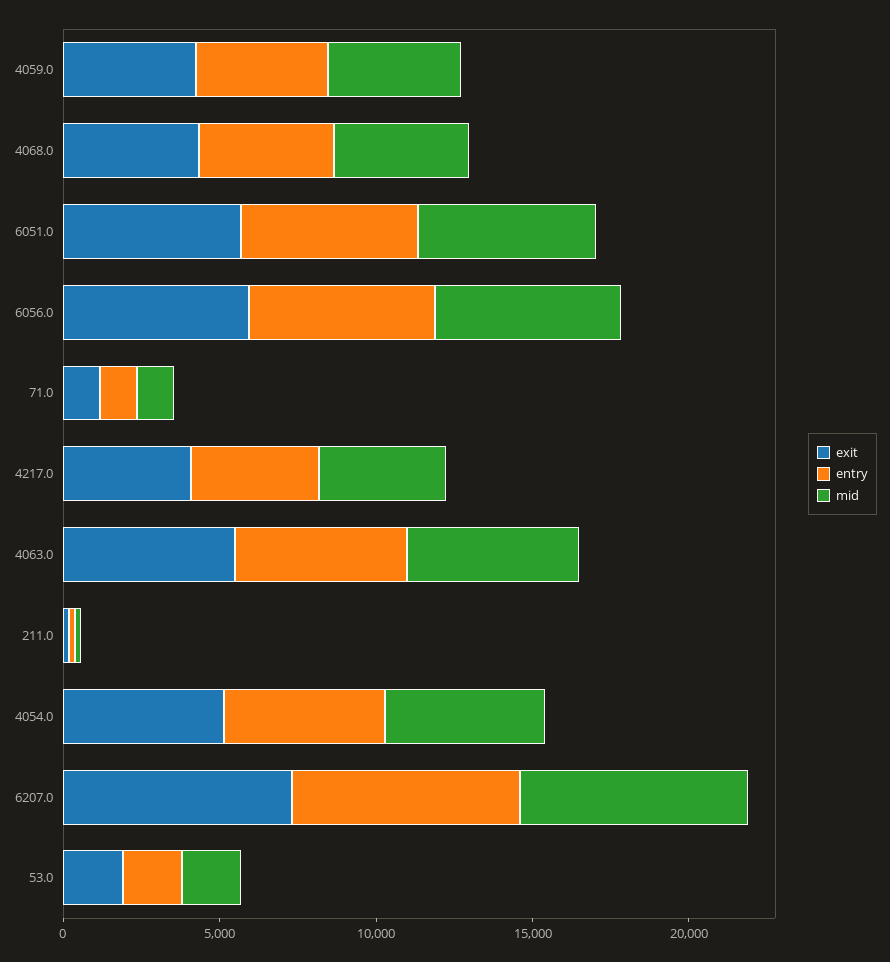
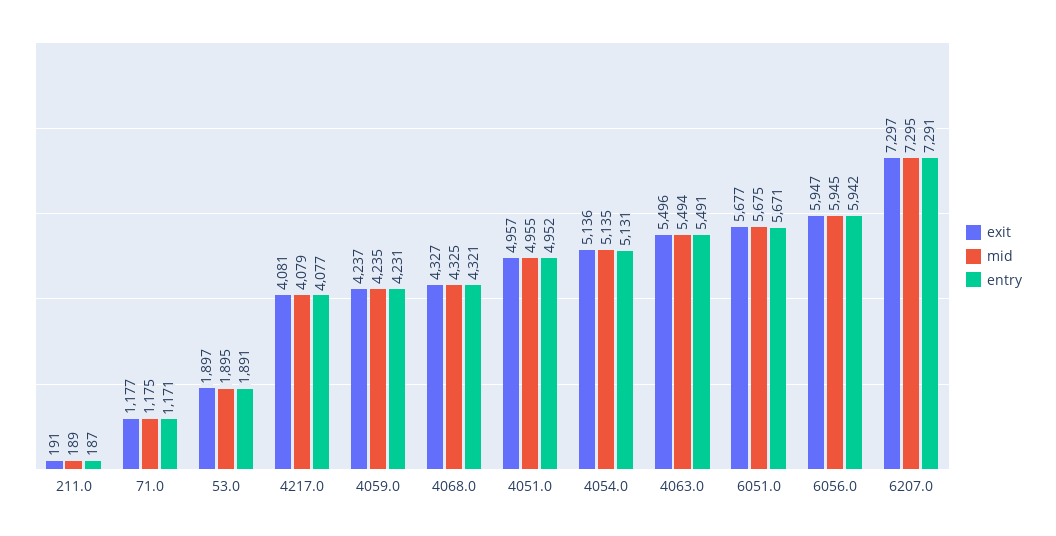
  {
    "exit": {
      "4059.0": 4237,
      "4068.0": 4327,
      "6051.0": 5677,
      "6056.0": 5947,
      "71.0": 1177,
      "4217.0": 4081,
      "4063.0": 5496,
      "211.0": 191,
      "4054.0": 5136,
      "6207.0": 7297,
-     "53.0": 1897
+     "53.0": 1897,
+     "4051.0": 4957
    },
    "entry": {
      "4059.0": 4231,
      "4068.0": 4321,
      "6051.0": 5671,
      "6056.0": 5942,
      "71.0": 1171,
      "4217.0": 4077,
      "4063.0": 5491,
      "211.0": 187,
      "4054.0": 5131,
      "6207.0": 7291,
-     "53.0": 1891
+     "53.0": 1891,
+     "4051.0": 4952
    },
    "mid": {
      "4059.0": 4235,
      "4068.0": 4325,
      "6051.0": 5675,
      "6056.0": 5945,
      "71.0": 1175,
      "4217.0": 4079,
      "4063.0": 5494,
      "211.0": 189,
      "4054.0": 5135,
      "6207.0": 7295,
-     "53.0": 1895
+     "53.0": 1895,
+     "4051.0": 4955
    }
  }

